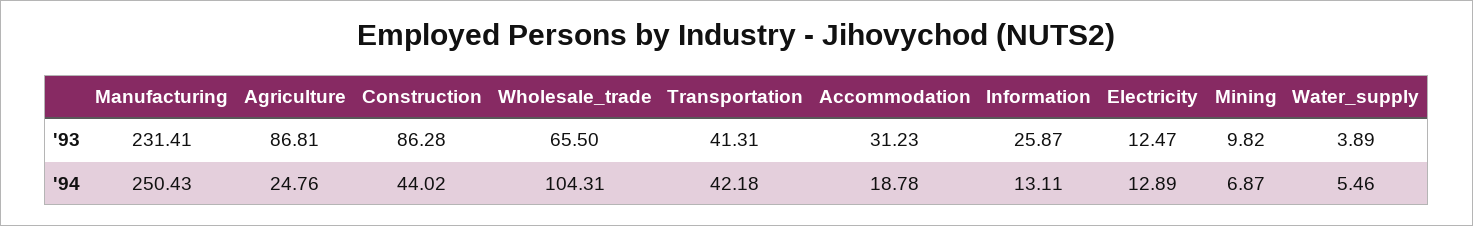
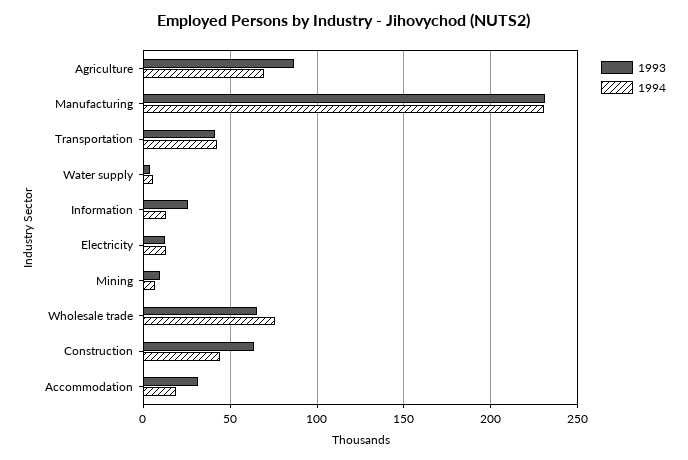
  {
    "'93": {
      "Manufacturing": 231.41,
      "Agriculture": 86.81,
-     "Construction": 86.28,
+     "Construction": 65,
      "Wholesale_trade": 65.5,
      "Transportation": 41.31,
      "Accommodation": 31.23,
      "Information": 25.87,
      "Electricity": 12.47,
      "Mining": 9.82,
      "Water_supply": 3.89
    },
    "'94": {
-     "Manufacturing": 250.43,
+     "Manufacturing": 230,
-     "Agriculture": 24.76,
+     "Agriculture": 70,
      "Construction": 44.02,
-     "Wholesale_trade": 104.31,
+     "Wholesale_trade": 75,
      "Transportation": 42.18,
      "Accommodation": 18.78,
      "Information": 13.11,
      "Electricity": 12.89,
      "Mining": 6.87,
      "Water_supply": 5.46
    }
  }

